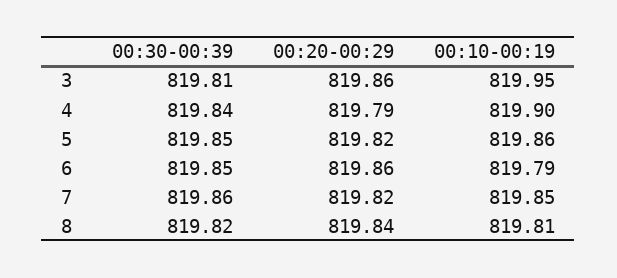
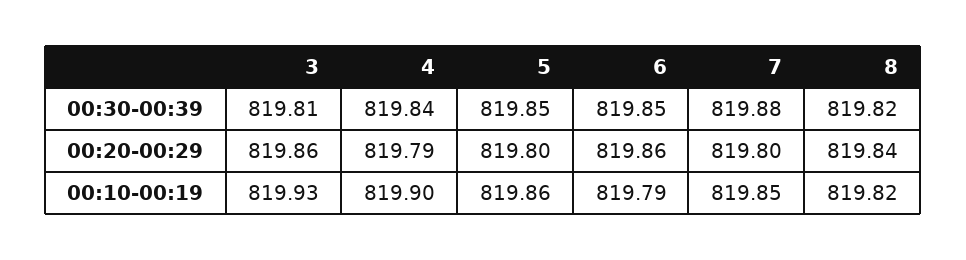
  {
    "00:30-00:39": {
      "3": 819.81,
      "4": 819.84,
      "5": 819.85,
      "6": 819.85,
-     "7": 819.86,
+     "7": 819.88,
      "8": 819.82
    },
    "00:20-00:29": {
      "3": 819.86,
      "4": 819.79,
-     "5": 819.82,
+     "5": 819.8,
      "6": 819.86,
-     "7": 819.82,
+     "7": 819.8,
      "8": 819.84
    },
    "00:10-00:19": {
-     "3": 819.95,
+     "3": 819.93,
      "4": 819.9,
      "5": 819.86,
      "6": 819.79,
      "7": 819.85,
-     "8": 819.81
+     "8": 819.82
    }
  }

